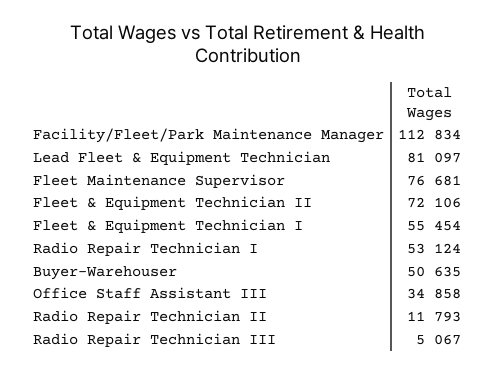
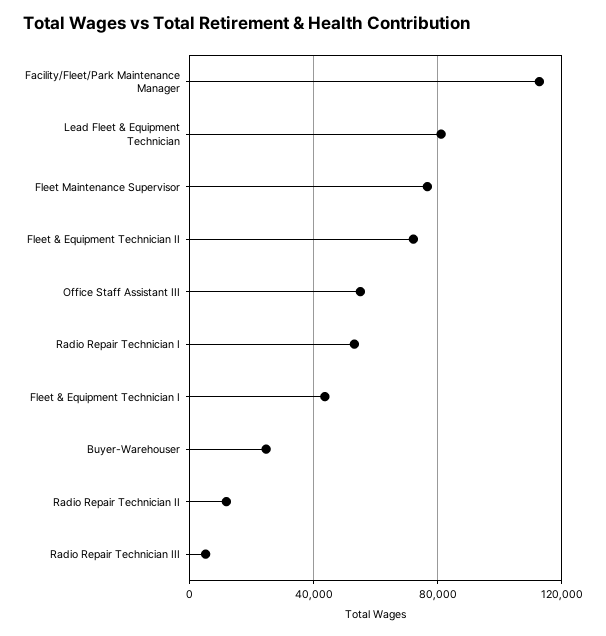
  {
    "Facility/Fleet/Park Maintenance Manager": 112834,
    "Lead Fleet & Equipment Technician": 81097,
    "Fleet Maintenance Supervisor": 76681,
    "Fleet & Equipment Technician II": 72106,
-   "Fleet & Equipment Technician I": 55454,
+   "Fleet & Equipment Technician I": 45000,
    "Radio Repair Technician I": 53124,
-   "Buyer-Warehouser": 50635,
+   "Buyer-Warehouser": 25000,
-   "Office Staff Assistant III": 34858,
+   "Office Staff Assistant III": 55000,
    "Radio Repair Technician II": 11793,
    "Radio Repair Technician III": 5067
  }

